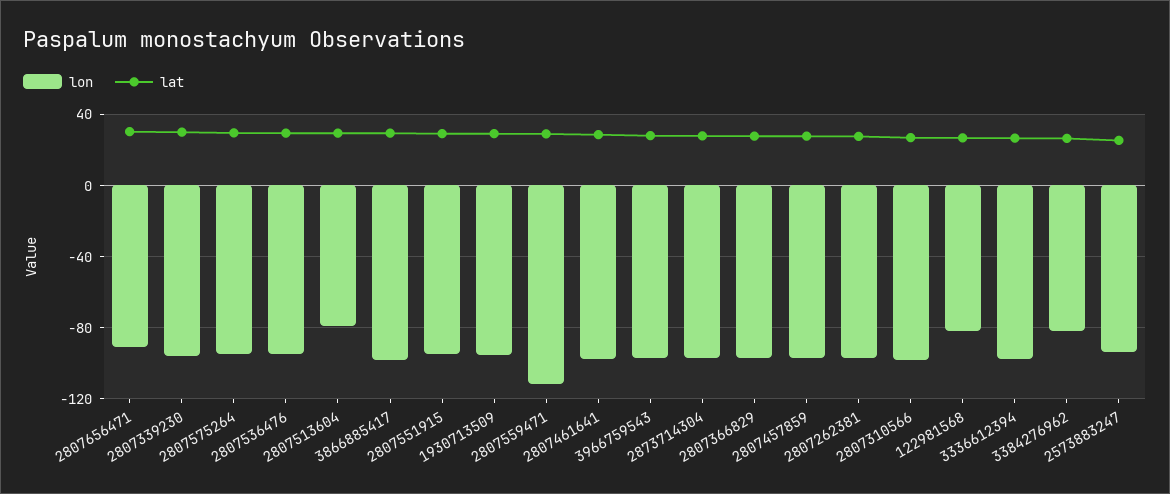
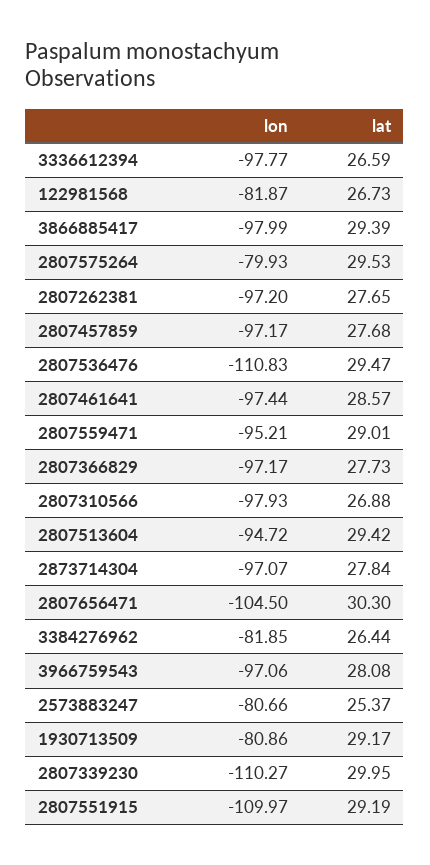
  {
    "lon": {
-     "2807656471": -90,
+     "2807656471": -104.5,
-     "2807339230": -95,
+     "2807339230": -110.27,
-     "2807575264": -95,
+     "2807575264": -79.93,
-     "2807536476": -95,
+     "2807536476": -110.83,
-     "2807513604": -80,
+     "2807513604": -94.72,
      "3866885417": -97.99,
-     "2807551915": -95,
+     "2807551915": -109.97,
-     "1930713509": -95,
+     "1930713509": -80.86,
-     "2807559471": -110,
+     "2807559471": -95.21,
      "2807461641": -97.44,
      "3966759543": -97.06,
      "2873714304": -97.07,
      "2807366829": -97.17,
      "2807457859": -97.17,
      "2807262381": -97.2,
      "2807310566": -97.93,
      "122981568": -81.87,
      "3336612394": -97.77,
      "3384276962": -81.85,
-     "2573883247": -95
+     "2573883247": -80.66
    },
    "lat": {
      "2807656471": 30.3,
      "2807339230": 29.95,
      "2807575264": 29.53,
      "2807536476": 29.47,
      "2807513604": 29.42,
      "3866885417": 29.39,
      "2807551915": 29.19,
      "1930713509": 29.17,
      "2807559471": 29.01,
      "2807461641": 28.57,
      "3966759543": 28.08,
      "2873714304": 27.84,
      "2807366829": 27.73,
      "2807457859": 27.68,
      "2807262381": 27.65,
      "2807310566": 26.88,
      "122981568": 26.73,
      "3336612394": 26.59,
      "3384276962": 26.44,
      "2573883247": 25.37
    }
  }

